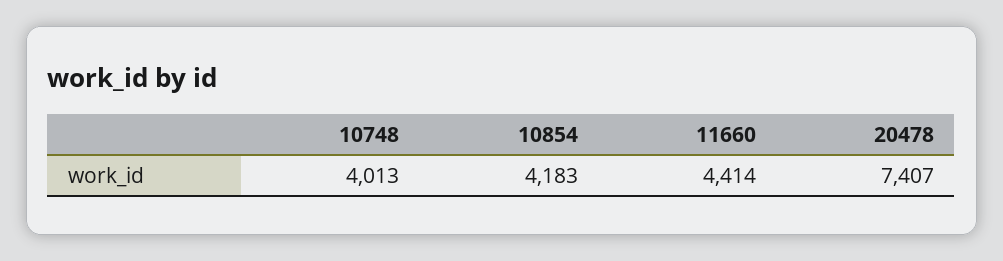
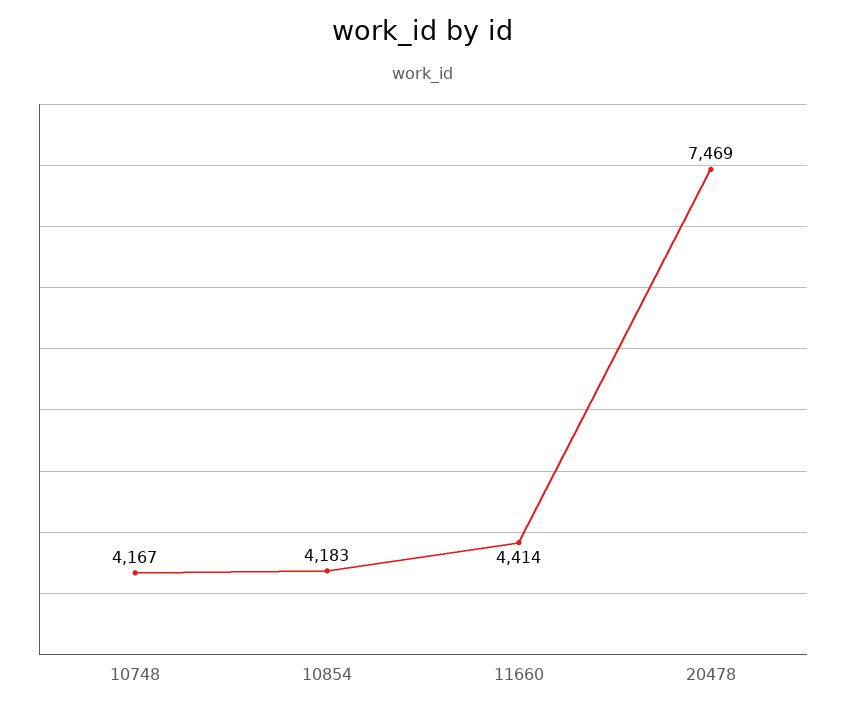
  {
-   "10748": 4013,
+   "10748": 4167,
    "10854": 4183,
    "11660": 4414,
-   "20478": 7407
+   "20478": 7469
  }

